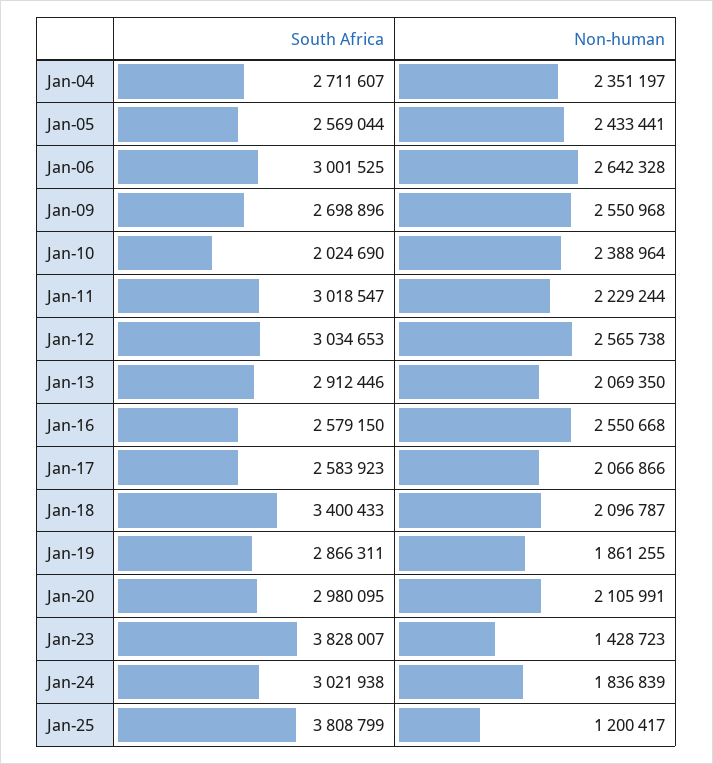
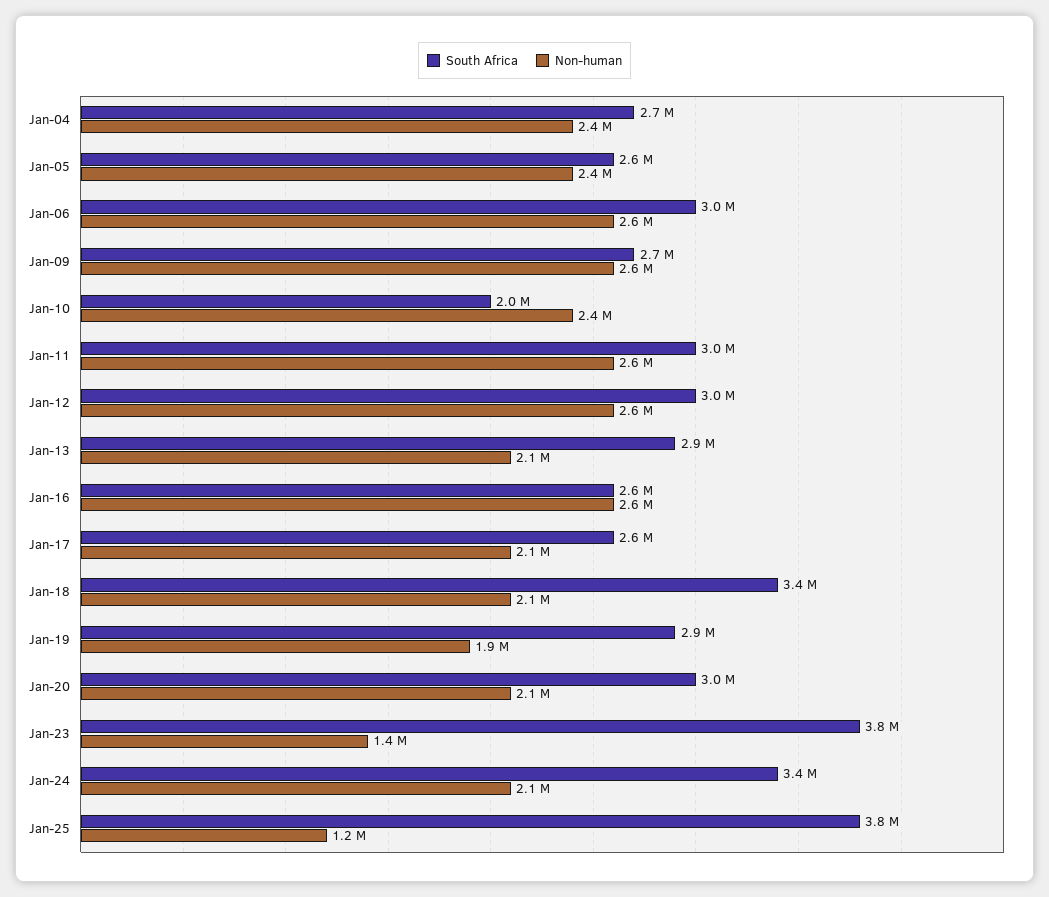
  {
    "South Africa": {
      "Jan-04": 2711607,
      "Jan-05": 2569044,
      "Jan-06": 3001525,
      "Jan-09": 2698896,
      "Jan-10": 2024690,
      "Jan-11": 3018547,
      "Jan-12": 3034653,
      "Jan-13": 2912446,
      "Jan-16": 2579150,
      "Jan-17": 2583923,
      "Jan-18": 3400433,
      "Jan-19": 2866311,
      "Jan-20": 2980095,
      "Jan-23": 3828007,
-     "Jan-24": 3021938,
+     "Jan-24": 3400000,
      "Jan-25": 3808799
    },
    "Non-human": {
      "Jan-04": 2351197,
      "Jan-05": 2433441,
      "Jan-06": 2642328,
      "Jan-09": 2550968,
      "Jan-10": 2388964,
-     "Jan-11": 2229244,
+     "Jan-11": 2600000,
      "Jan-12": 2565738,
      "Jan-13": 2069350,
      "Jan-16": 2550668,
      "Jan-17": 2066866,
      "Jan-18": 2096787,
      "Jan-19": 1861255,
      "Jan-20": 2105991,
      "Jan-23": 1428723,
-     "Jan-24": 1836839,
+     "Jan-24": 2100000,
      "Jan-25": 1200417
    }
  }

